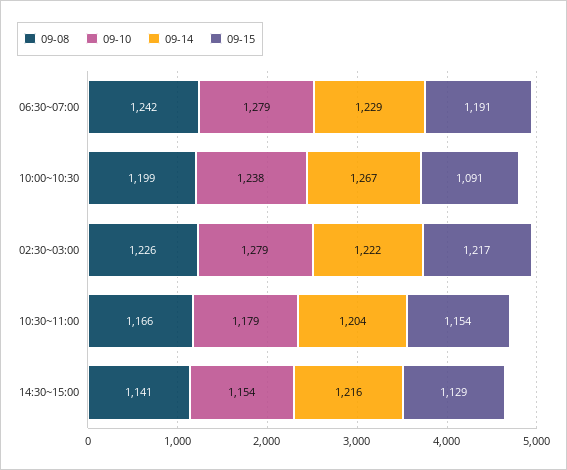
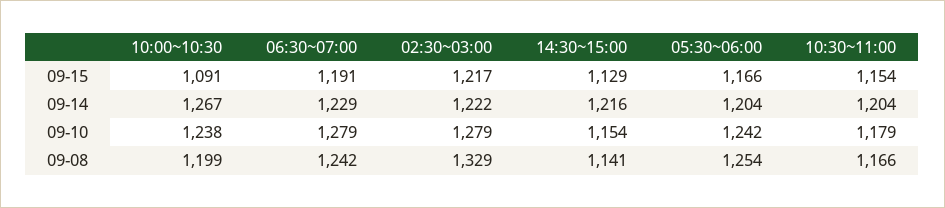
  {
    "09-08": {
      "06:30~07:00": 1242,
      "10:00~10:30": 1199,
-     "02:30~03:00": 1226,
+     "02:30~03:00": 1329,
      "10:30~11:00": 1166,
-     "14:30~15:00": 1141
+     "14:30~15:00": 1141,
+     "05:30~06:00": 1254
    },
    "09-10": {
      "06:30~07:00": 1279,
      "10:00~10:30": 1238,
      "02:30~03:00": 1279,
      "10:30~11:00": 1179,
-     "14:30~15:00": 1154
+     "14:30~15:00": 1154,
+     "05:30~06:00": 1242
    },
    "09-14": {
      "06:30~07:00": 1229,
      "10:00~10:30": 1267,
      "02:30~03:00": 1222,
      "10:30~11:00": 1204,
-     "14:30~15:00": 1216
+     "14:30~15:00": 1216,
+     "05:30~06:00": 1204
    },
    "09-15": {
      "06:30~07:00": 1191,
      "10:00~10:30": 1091,
      "02:30~03:00": 1217,
      "10:30~11:00": 1154,
-     "14:30~15:00": 1129
+     "14:30~15:00": 1129,
+     "05:30~06:00": 1166
    }
  }

